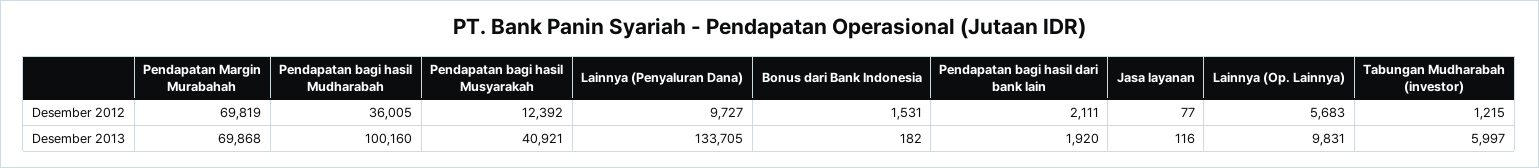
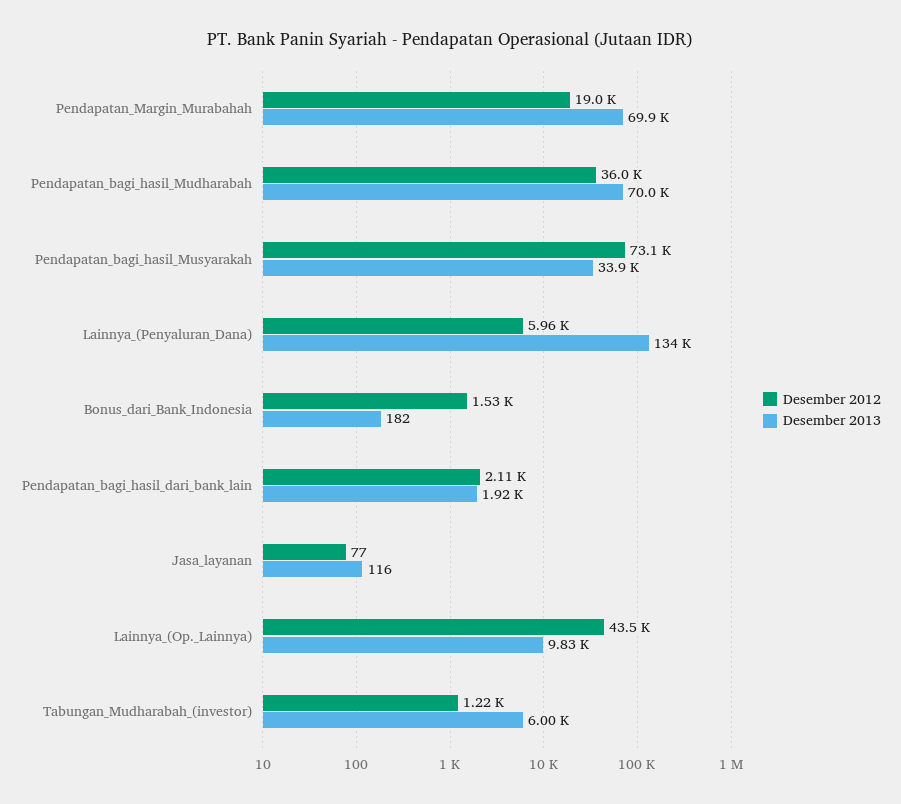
  {
    "Desember 2012": {
-     "Pendapatan Margin Murabahah": 69819,
+     "Pendapatan Margin Murabahah": 19000,
      "Pendapatan bagi hasil Mudharabah": 36005,
-     "Pendapatan bagi hasil Musyarakah": 12392,
+     "Pendapatan bagi hasil Musyarakah": 73100,
-     "Lainnya (Penyaluran Dana)": 9727,
+     "Lainnya (Penyaluran Dana)": 5960,
      "Bonus dari Bank Indonesia": 1531,
      "Pendapatan bagi hasil dari bank lain": 2111,
      "Jasa layanan": 77,
-     "Lainnya (Op. Lainnya)": 5683,
+     "Lainnya (Op. Lainnya)": 43500,
      "Tabungan Mudharabah (investor)": 1215
    },
    "Desember 2013": {
      "Pendapatan Margin Murabahah": 69868,
-     "Pendapatan bagi hasil Mudharabah": 100160,
+     "Pendapatan bagi hasil Mudharabah": 70000,
-     "Pendapatan bagi hasil Musyarakah": 40921,
+     "Pendapatan bagi hasil Musyarakah": 33900,
      "Lainnya (Penyaluran Dana)": 133705,
      "Bonus dari Bank Indonesia": 182,
      "Pendapatan bagi hasil dari bank lain": 1920,
      "Jasa layanan": 116,
      "Lainnya (Op. Lainnya)": 9831,
      "Tabungan Mudharabah (investor)": 5997
    }
  }

